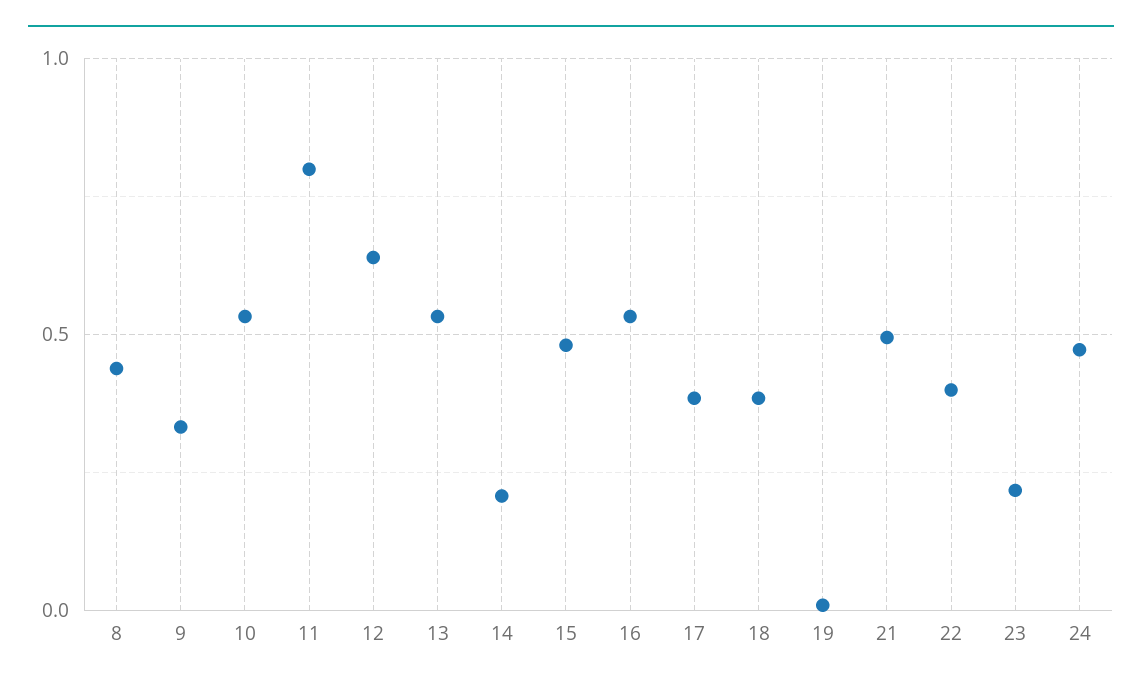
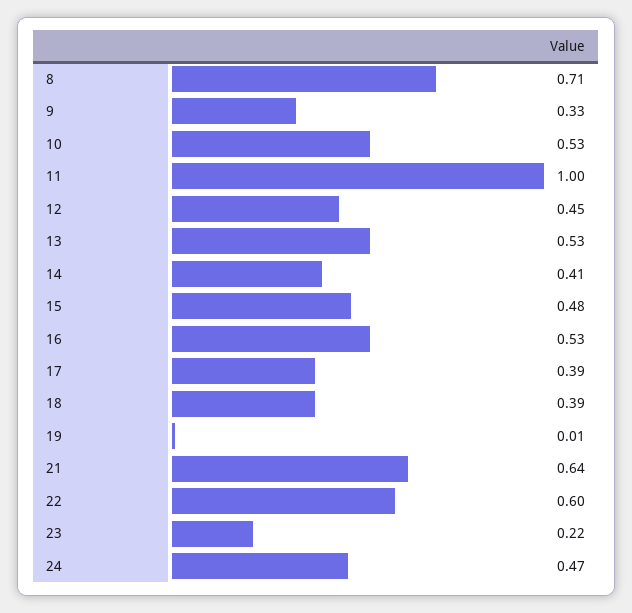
  {
-   "8": 0.45,
+   "8": 0.71,
    "9": 0.33,
    "10": 0.53,
-   "11": 0.8,
+   "11": 1,
-   "12": 0.65,
+   "12": 0.45,
    "13": 0.53,
-   "14": 0.2,
+   "14": 0.41,
    "15": 0.48,
    "16": 0.53,
    "17": 0.39,
    "18": 0.39,
    "19": 0.01,
-   "21": 0.5,
+   "21": 0.64,
-   "22": 0.4,
+   "22": 0.6,
    "23": 0.22,
    "24": 0.47
  }

